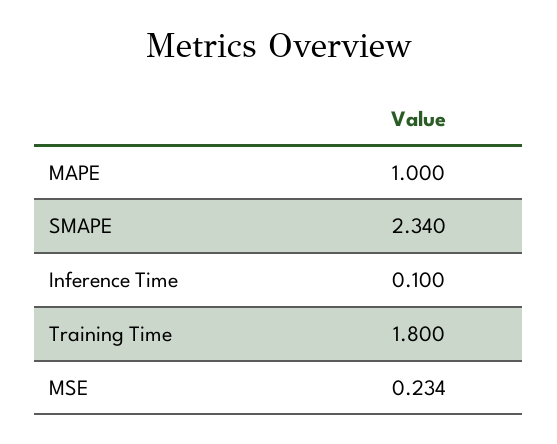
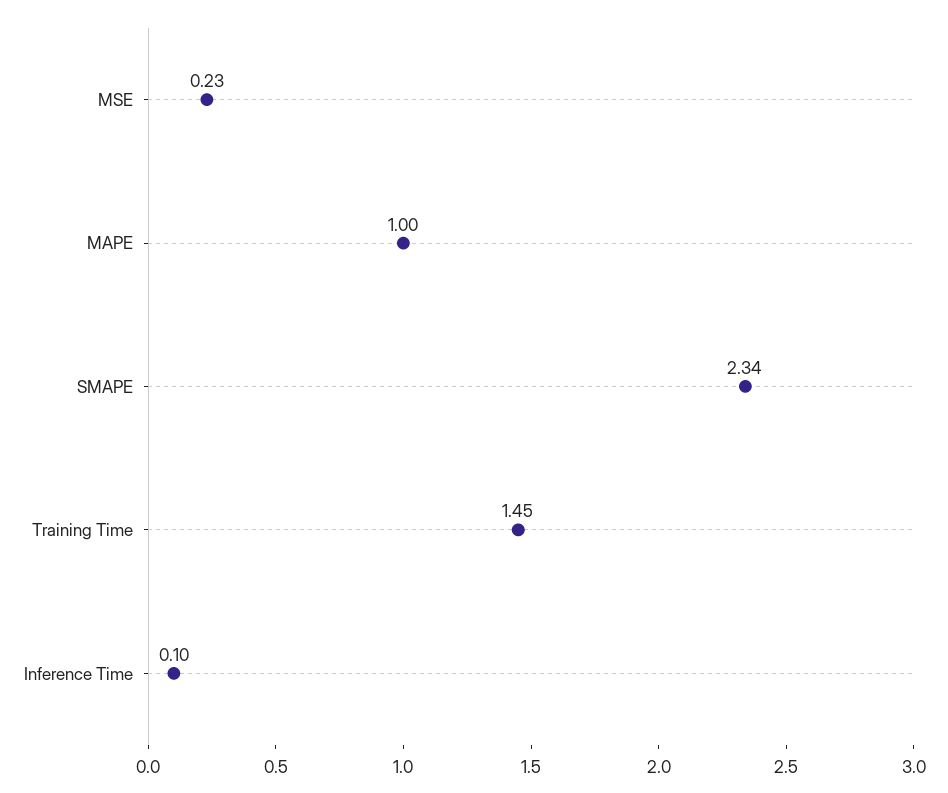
  {
    "MAPE": 1,
    "SMAPE": 2.34,
    "Inference Time": 0.1,
-   "Training Time": 1.8,
+   "Training Time": 1.45,
    "MSE": 0.234
  }

